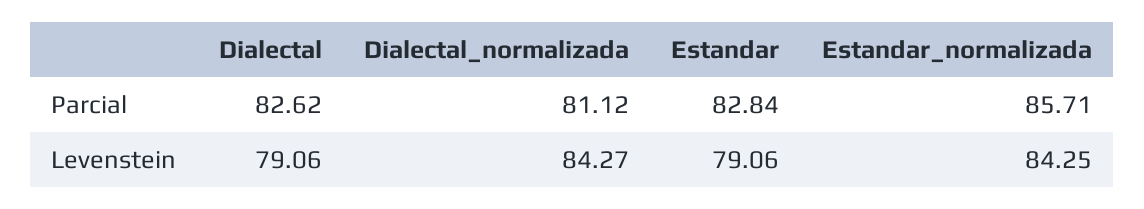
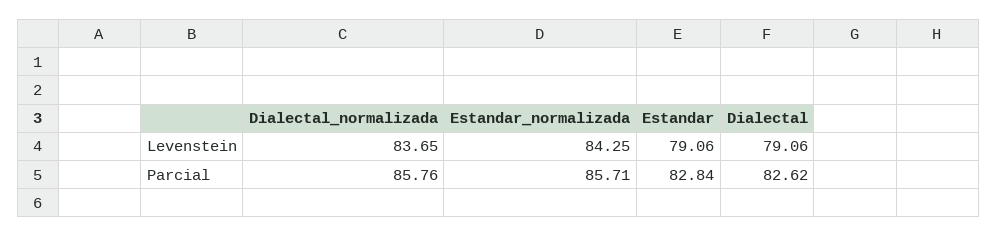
  {
    "Dialectal": {
      "Parcial": 82.62,
      "Levenstein": 79.06
    },
    "Dialectal_normalizada": {
-     "Parcial": 81.12,
+     "Parcial": 85.76,
-     "Levenstein": 84.27
+     "Levenstein": 83.65
    },
    "Estandar": {
      "Parcial": 82.84,
      "Levenstein": 79.06
    },
    "Estandar_normalizada": {
      "Parcial": 85.71,
      "Levenstein": 84.25
    }
  }

